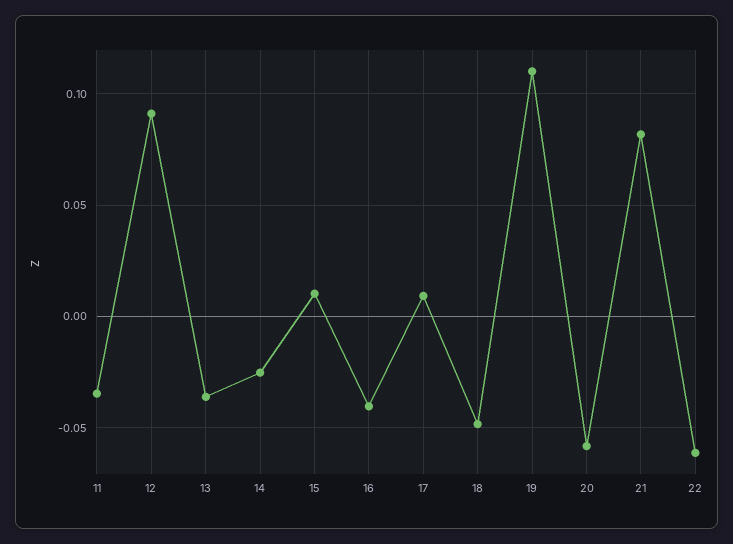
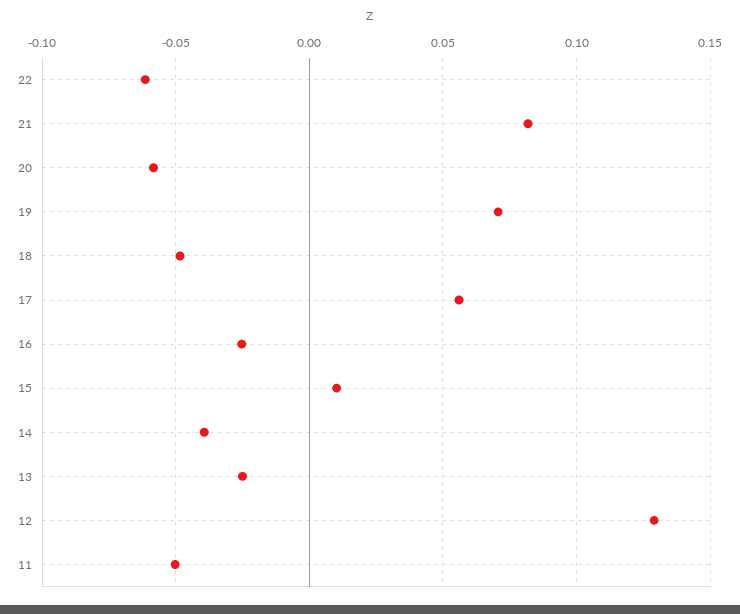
  {
-   "11": -0.035,
+   "11": -0.05,
-   "12": 0.09,
+   "12": 0.13,
-   "13": -0.035,
+   "13": -0.025,
-   "14": -0.025,
+   "14": -0.04,
    "15": 0.01,
-   "16": -0.04,
+   "16": -0.025,
-   "17": 0.01,
+   "17": 0.055,
    "18": -0.05,
-   "19": 0.11,
+   "19": 0.07,
    "20": -0.06,
    "21": 0.08,
    "22": -0.06
  }

